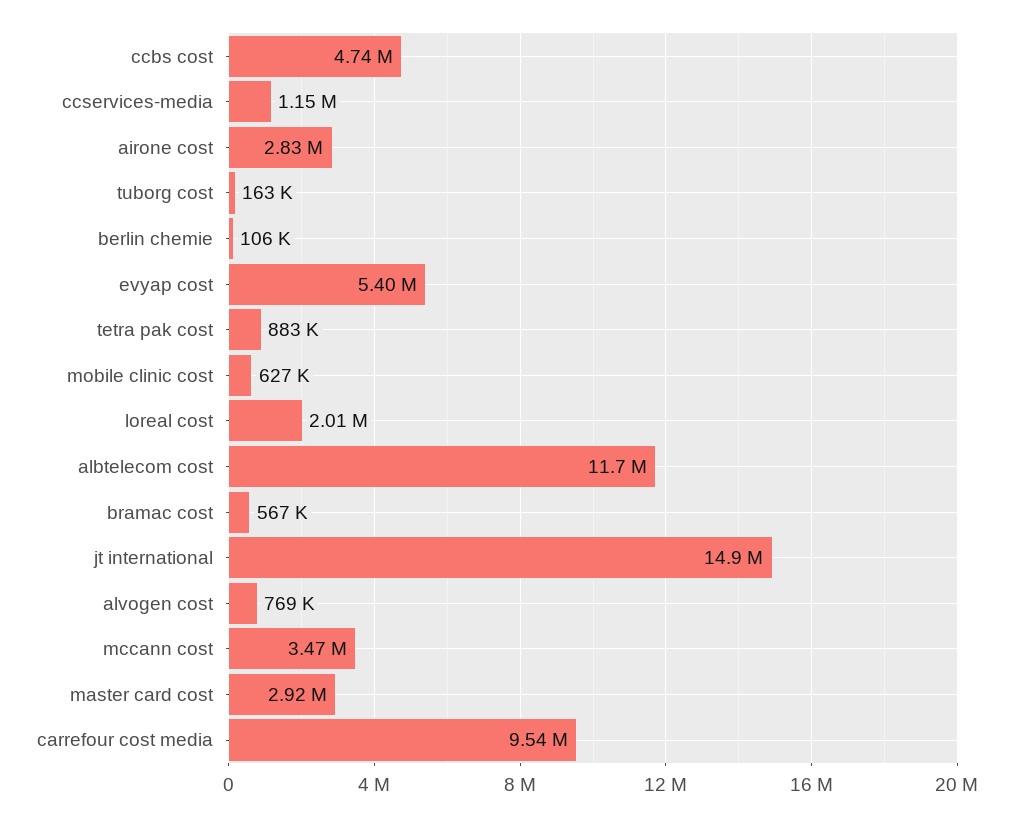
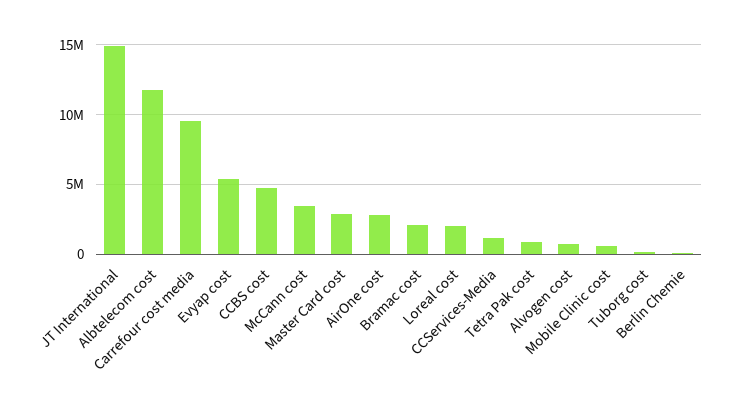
  {
    "ccbs cost": 4740000,
    "ccservices-media": 1150000,
    "airone cost": 2830000,
    "tuborg cost": 163000,
    "berlin chemie": 106000,
    "evyap cost": 5400000,
    "tetra pak cost": 883000,
    "mobile clinic cost": 627000,
    "loreal cost": 2010000,
    "albtelecom cost": 11700000,
-   "bramac cost": 567000,
+   "bramac cost": 2000000,
    "jt international": 14900000,
    "alvogen cost": 769000,
    "mccann cost": 3470000,
    "master card cost": 2920000,
    "carrefour cost media": 9540000
  }

